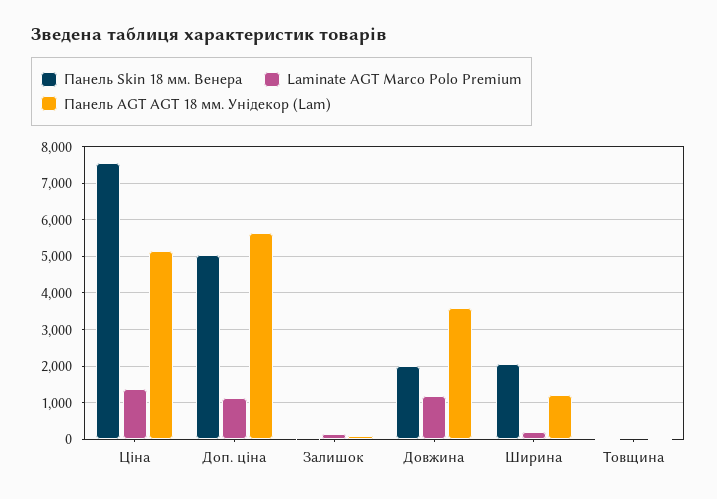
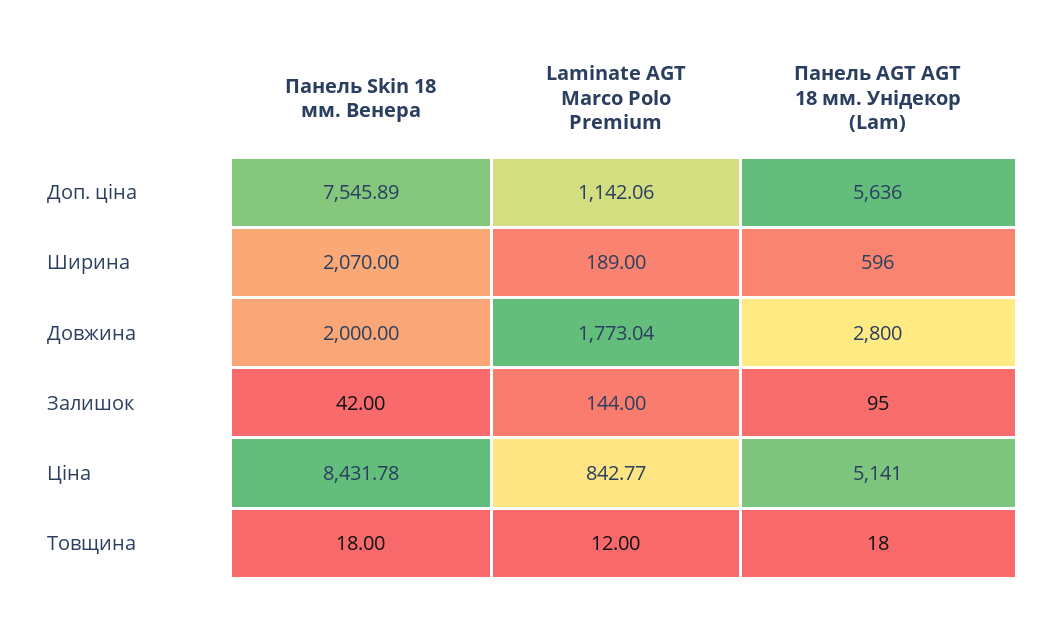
  {
    "Панель Skin 18 мм. Венера": {
-     "Ціна": 7600,
+     "Ціна": 8431.78,
-     "Доп. ціна": 5000,
+     "Доп. ціна": 7545.89,
      "Залишок": 42,
      "Довжина": 2000,
      "Ширина": 2070,
      "Товщина": 18
    },
    "Laminate AGT Marco Polo Premium": {
-     "Ціна": 1400,
+     "Ціна": 842.77,
      "Доп. ціна": 1142.06,
      "Залишок": 144,
-     "Довжина": 1200,
+     "Довжина": 1773.04,
      "Ширина": 189,
      "Товщина": 12
    },
    "Панель AGT AGT 18 мм. Унідекор (Lam)": {
      "Ціна": 5141,
      "Доп. ціна": 5636,
      "Залишок": 95,
-     "Довжина": 3600,
+     "Довжина": 2800,
-     "Ширина": 1200,
+     "Ширина": 596,
      "Товщина": 18
    }
  }

